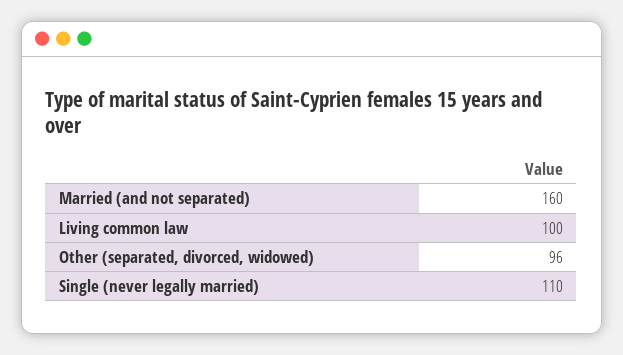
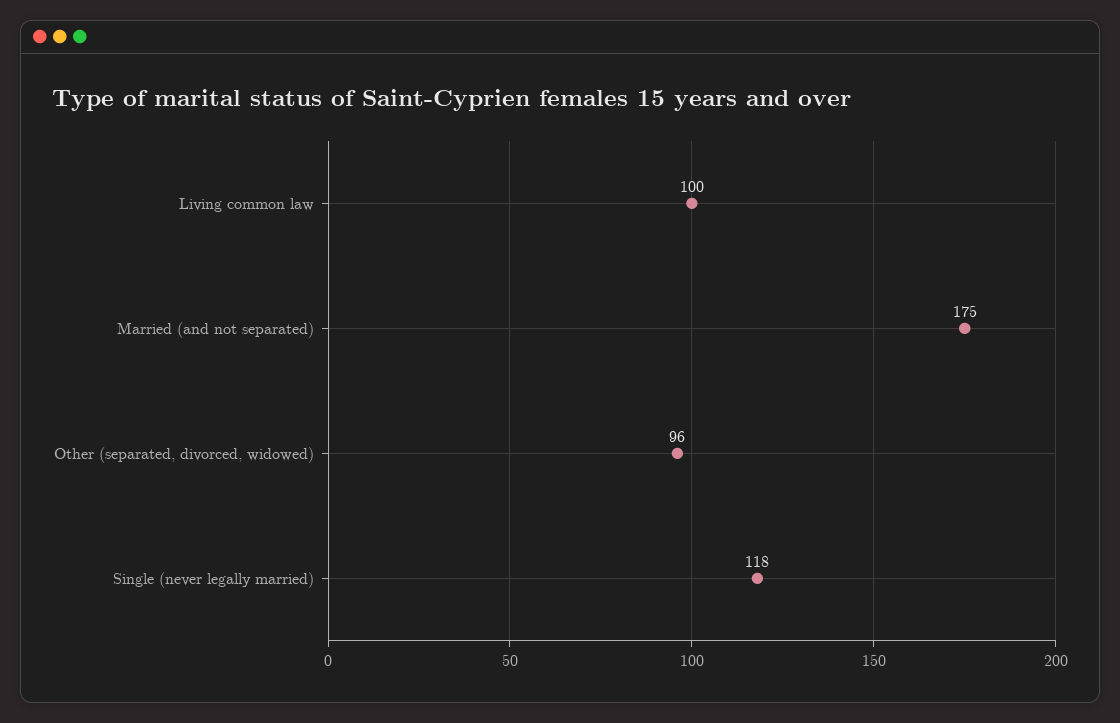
  {
-   "Married (and not separated)": 160,
+   "Married (and not separated)": 175,
    "Living common law": 100,
    "Other (separated, divorced, widowed)": 96,
-   "Single (never legally married)": 110
+   "Single (never legally married)": 118
  }

